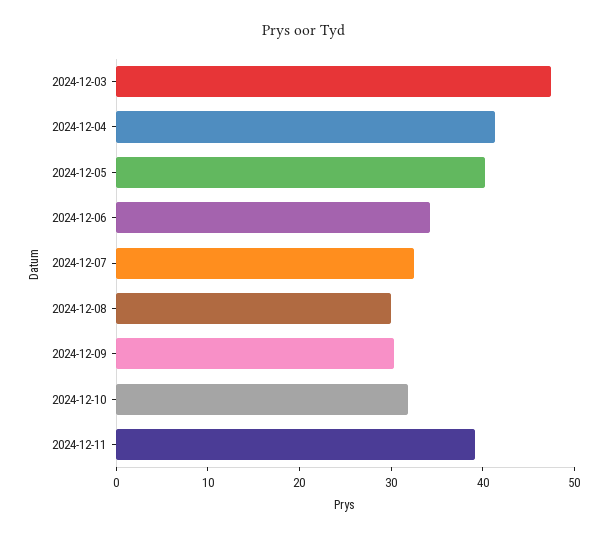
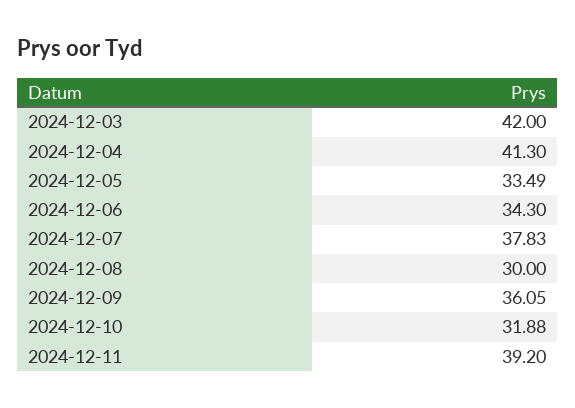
  {
-   "2024-12-03": 48,
+   "2024-12-03": 42,
    "2024-12-04": 41.3,
-   "2024-12-05": 40,
+   "2024-12-05": 33.49,
    "2024-12-06": 34.3,
-   "2024-12-07": 32,
+   "2024-12-07": 37.83,
    "2024-12-08": 30,
-   "2024-12-09": 30,
+   "2024-12-09": 36.05,
    "2024-12-10": 31.88,
    "2024-12-11": 39.2
  }

